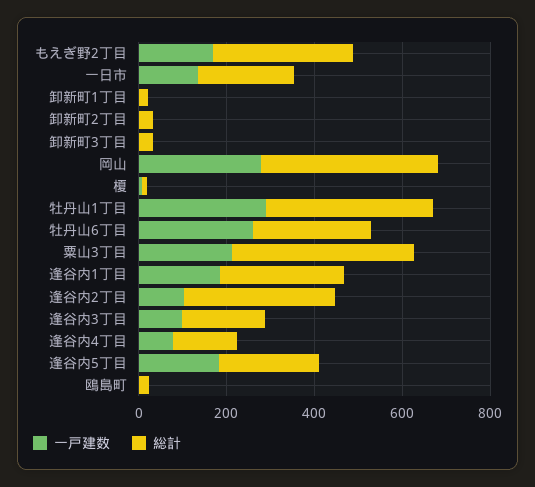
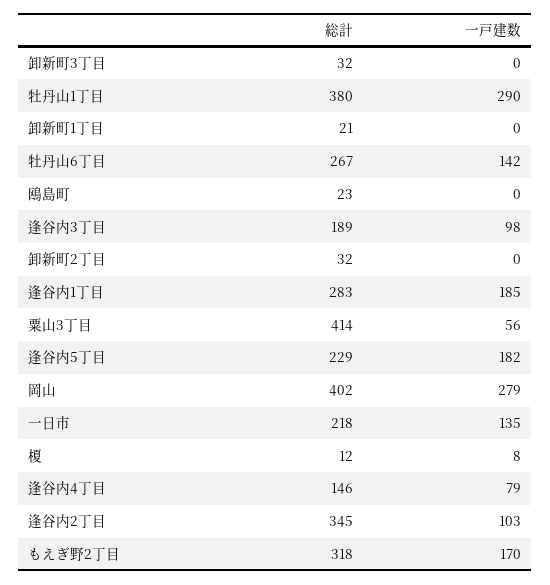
  {
    "一戸建数": {
      "もえぎ野2丁目": 170,
      "一日市": 135,
      "卸新町1丁目": 0,
      "卸新町2丁目": 0,
      "卸新町3丁目": 0,
      "岡山": 279,
      "榎": 8,
      "牡丹山1丁目": 290,
-     "牡丹山6丁目": 250,
+     "牡丹山6丁目": 142,
-     "粟山3丁目": 200,
+     "粟山3丁目": 56,
      "逢谷内1丁目": 185,
      "逢谷内2丁目": 103,
      "逢谷内3丁目": 98,
      "逢谷内4丁目": 79,
      "逢谷内5丁目": 182,
      "鴎島町": 0
    },
    "総計": {
      "もえぎ野2丁目": 318,
      "一日市": 218,
      "卸新町1丁目": 21,
      "卸新町2丁目": 32,
      "卸新町3丁目": 32,
      "岡山": 402,
      "榎": 12,
      "牡丹山1丁目": 380,
      "牡丹山6丁目": 267,
      "粟山3丁目": 414,
      "逢谷内1丁目": 283,
      "逢谷内2丁目": 345,
      "逢谷内3丁目": 189,
      "逢谷内4丁目": 146,
      "逢谷内5丁目": 229,
      "鴎島町": 23
    }
  }

